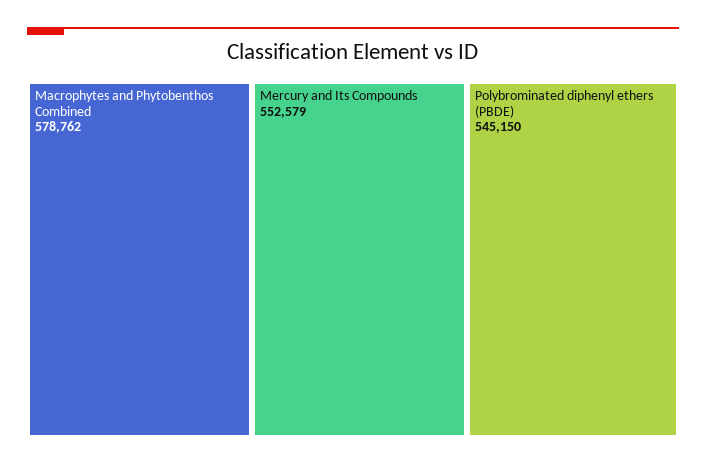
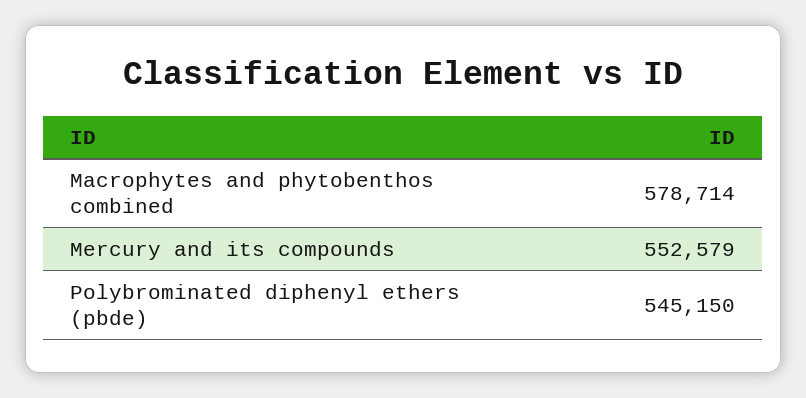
  {
-   "Macrophytes and Phytobenthos Combined": 578762,
+   "Macrophytes and Phytobenthos Combined": 578714,
    "Mercury and Its Compounds": 552579,
    "Polybrominated diphenyl ethers (PBDE)": 545150
  }

